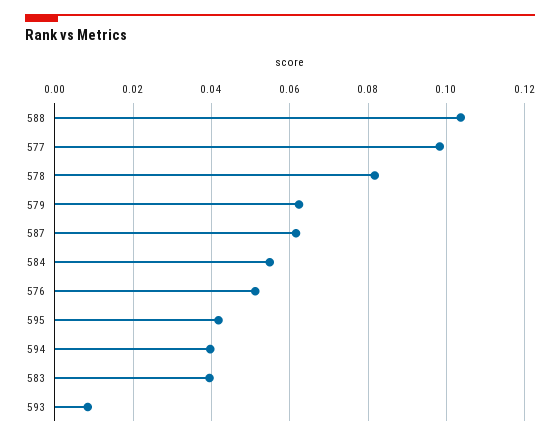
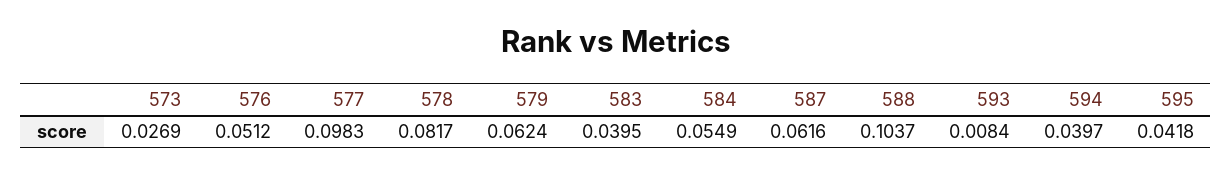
  {
    "588": 0.1037,
    "577": 0.0983,
    "578": 0.0817,
    "579": 0.0624,
    "587": 0.0616,
    "584": 0.0549,
    "576": 0.0512,
    "595": 0.0418,
    "594": 0.0397,
    "583": 0.0395,
-   "593": 0.0084
+   "593": 0.0084,
+   "573": 0.0269
  }

